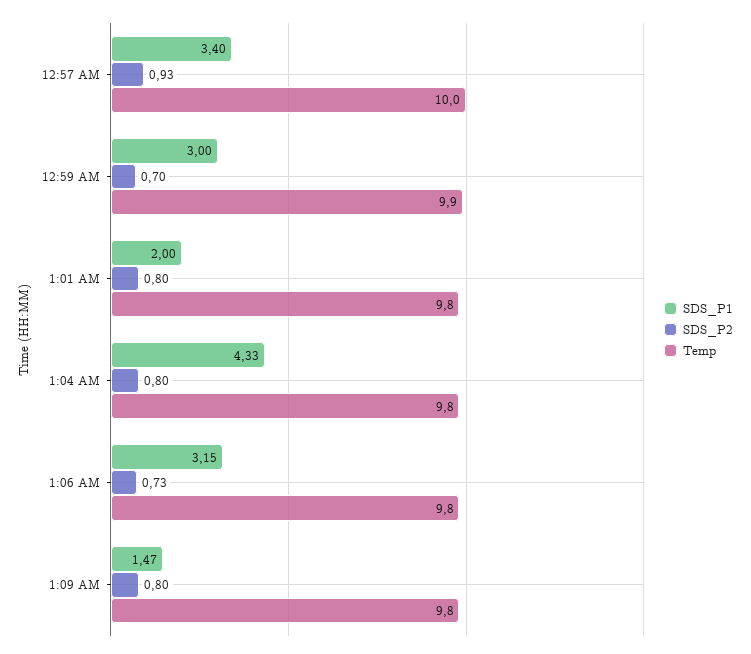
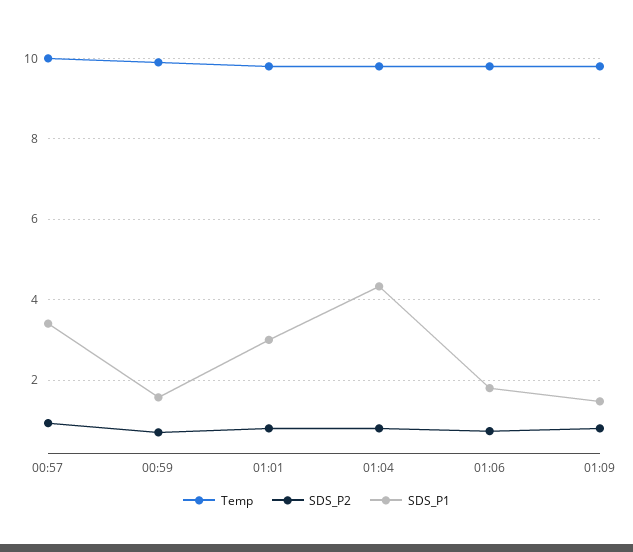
  {
    "SDS_P1": {
      "12:57 AM": 3.4,
-     "12:59 AM": 3,
+     "12:59 AM": 1.6,
-     "1:01 AM": 2,
+     "1:01 AM": 3,
      "1:04 AM": 4.33,
-     "1:06 AM": 3.15,
+     "1:06 AM": 1.8,
      "1:09 AM": 1.47
    },
    "SDS_P2": {
      "12:57 AM": 0.93,
      "12:59 AM": 0.7,
      "1:01 AM": 0.8,
      "1:04 AM": 0.8,
      "1:06 AM": 0.73,
      "1:09 AM": 0.8
    },
    "Temp": {
      "12:57 AM": 10,
      "12:59 AM": 9.9,
      "1:01 AM": 9.8,
      "1:04 AM": 9.8,
      "1:06 AM": 9.8,
      "1:09 AM": 9.8
    }
  }

